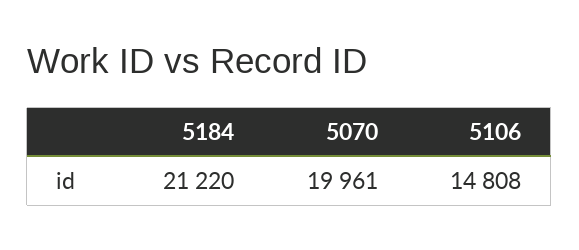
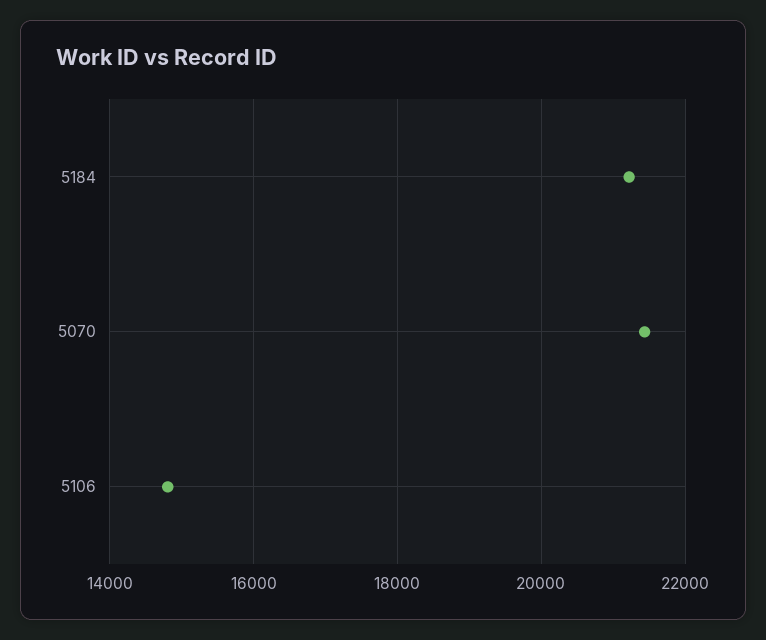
  {
    "5184": 21220,
-   "5070": 19961,
+   "5070": 21400,
    "5106": 14808
  }

